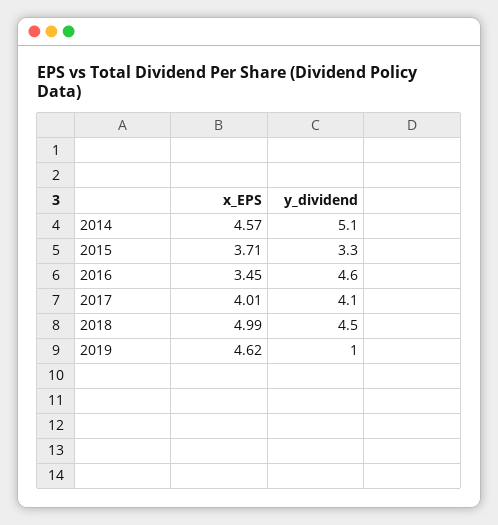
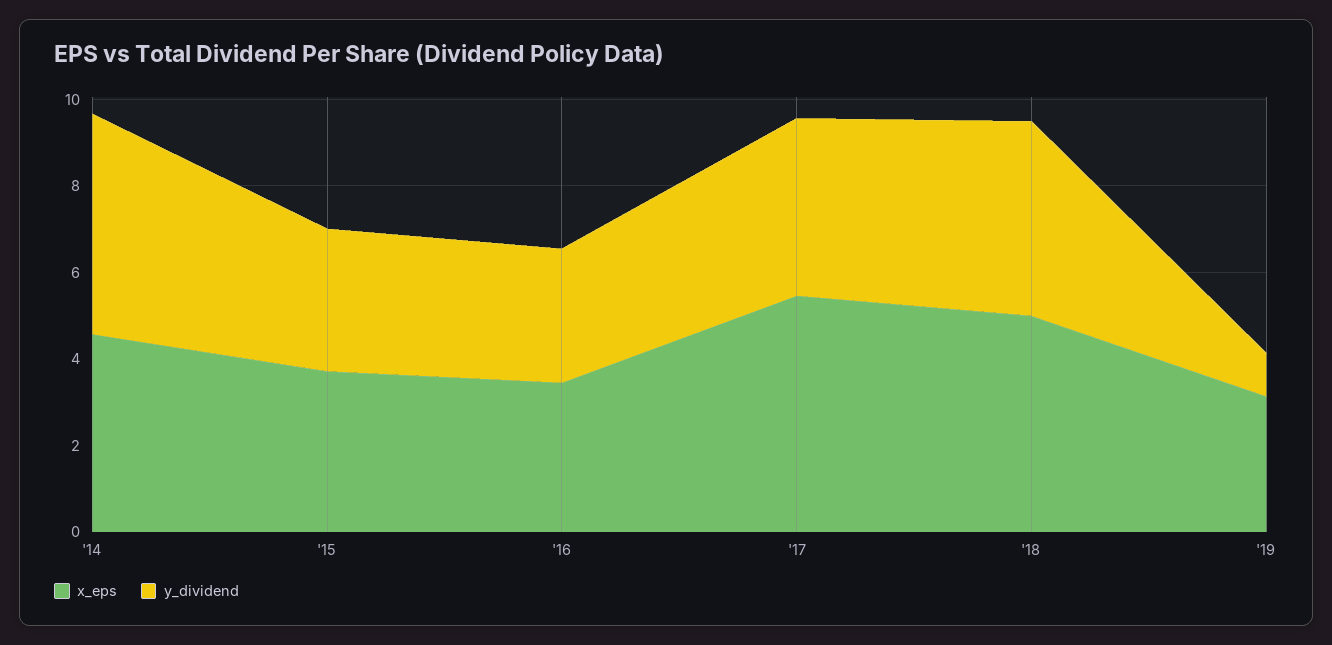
  {
    "x_EPS": {
      "2014": 4.57,
      "2015": 3.71,
      "2016": 3.45,
-     "2017": 4.01,
+     "2017": 5.5,
      "2018": 4.99,
-     "2019": 4.62
+     "2019": 3
    },
    "y_dividend": {
      "2014": 5.1,
      "2015": 3.3,
-     "2016": 4.6,
+     "2016": 3,
      "2017": 4.1,
      "2018": 4.5,
      "2019": 1
    }
  }

